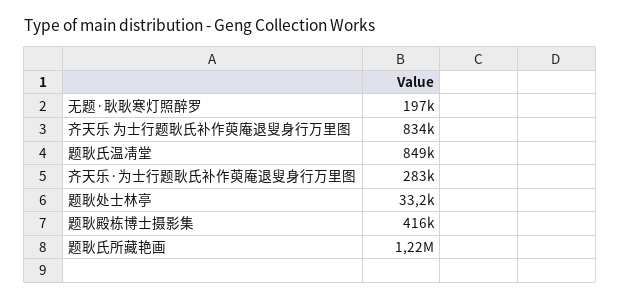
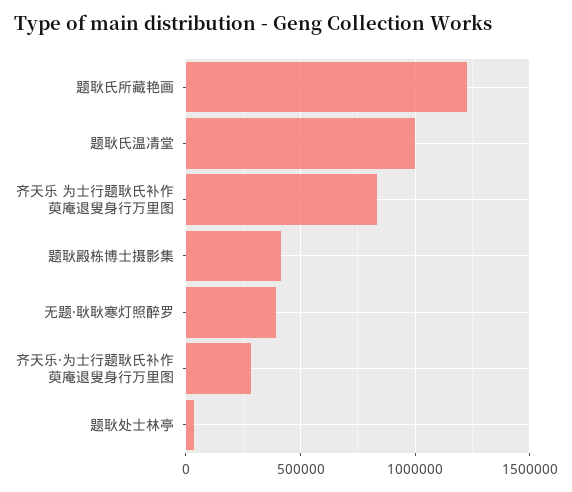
  {
-   "无题·耿耿寒灯照醉罗": 197000,
+   "无题·耿耿寒灯照醉罗": 400000,
    "齐天乐 为士行题耿氏补作萸庵退叟身行万里图": 834000,
-   "题耿氏温凊堂": 849000,
+   "题耿氏温凊堂": 1000000,
    "齐天乐·为士行题耿氏补作萸庵退叟身行万里图": 283000,
    "题耿处士林亭": 33200,
    "题耿殿栋博士摄影集": 416000,
    "题耿氏所藏艳画": 1220000
  }

